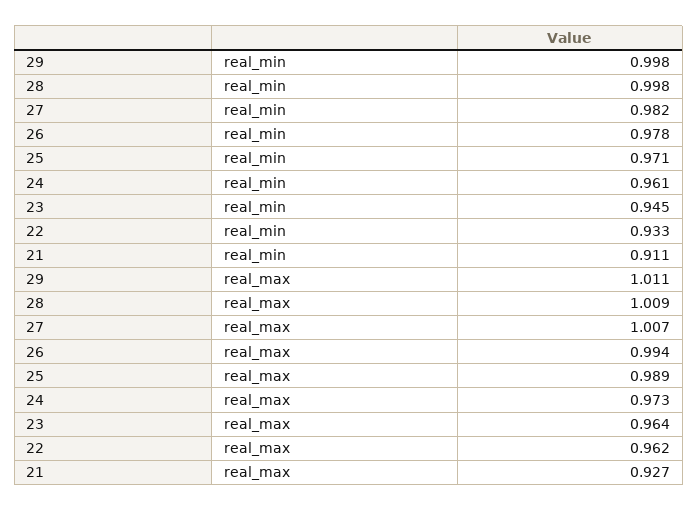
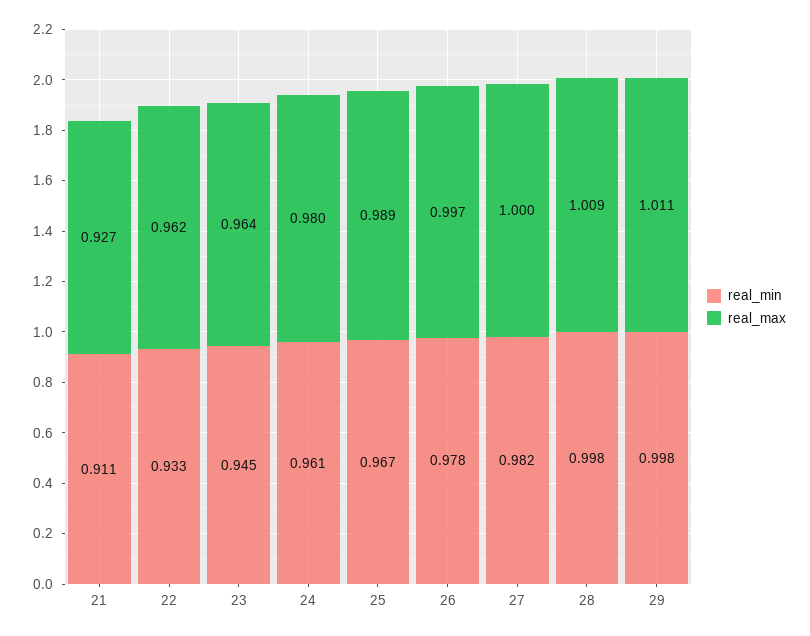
  {
    "real_min": {
      "29": 0.998,
      "28": 0.998,
      "27": 0.982,
      "26": 0.978,
-     "25": 0.971,
+     "25": 0.967,
      "24": 0.961,
      "23": 0.945,
      "22": 0.933,
      "21": 0.911
    },
    "real_max": {
      "29": 1.011,
      "28": 1.009,
-     "27": 1.007,
+     "27": 1,
-     "26": 0.994,
+     "26": 0.997,
      "25": 0.989,
-     "24": 0.973,
+     "24": 0.98,
      "23": 0.964,
      "22": 0.962,
      "21": 0.927
    }
  }

